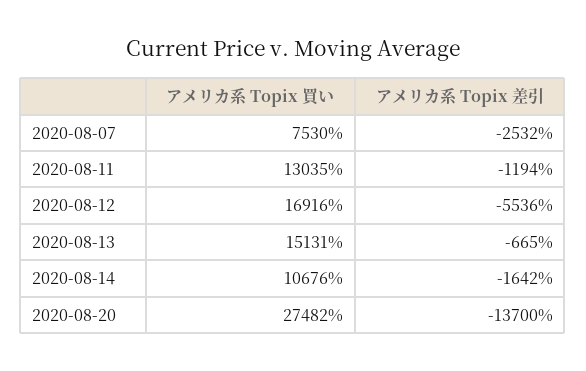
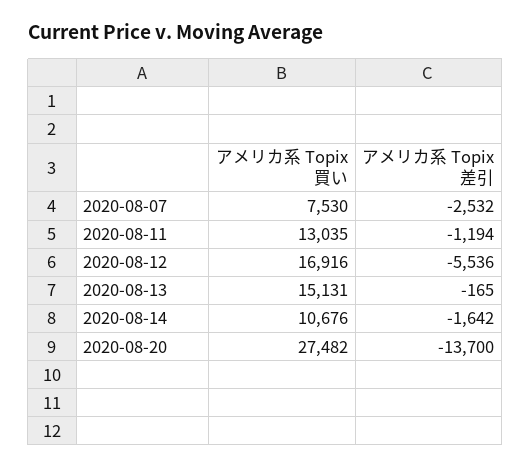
  {
    "アメリカ系 Topix 買い": {
      "2020-08-07": 7530,
      "2020-08-11": 13035,
      "2020-08-12": 16916,
      "2020-08-13": 15131,
      "2020-08-14": 10676,
      "2020-08-20": 27482
    },
    "アメリカ系 Topix 差引": {
      "2020-08-07": -2532,
      "2020-08-11": -1194,
      "2020-08-12": -5536,
-     "2020-08-13": -665,
+     "2020-08-13": -165,
      "2020-08-14": -1642,
      "2020-08-20": -13700
    }
  }

